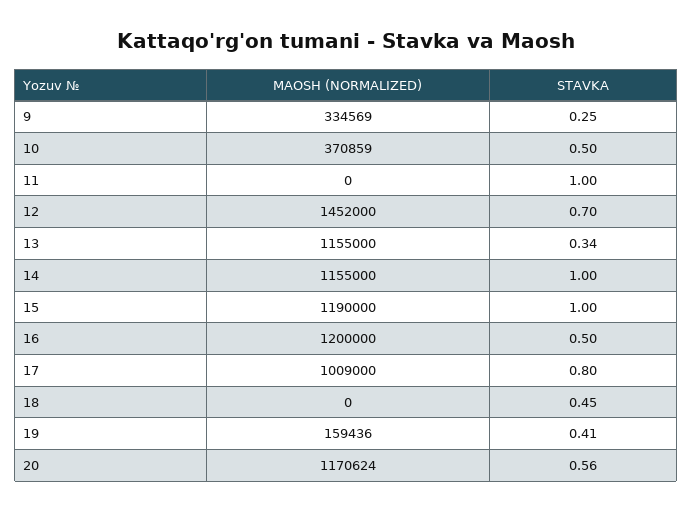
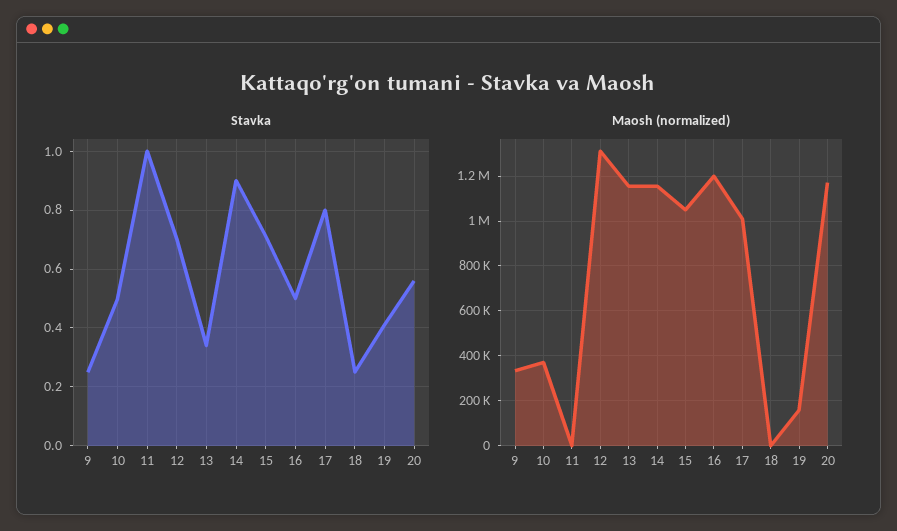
  {
    "MAOSH (NORMALIZED)": {
      "9": 334569,
      "10": 370859,
      "11": 0,
-     "12": 1452000,
+     "12": 1300000,
      "13": 1155000,
      "14": 1155000,
-     "15": 1190000,
+     "15": 1050000,
      "16": 1200000,
      "17": 1009000,
      "18": 0,
      "19": 159436,
      "20": 1170624
    },
    "STAVKA": {
      "9": 0.25,
      "10": 0.5,
      "11": 1,
      "12": 0.7,
      "13": 0.34,
-     "14": 1,
+     "14": 0.9,
-     "15": 1,
+     "15": 0.7,
      "16": 0.5,
      "17": 0.8,
-     "18": 0.45,
+     "18": 0.25,
      "19": 0.41,
      "20": 0.56
    }
  }

